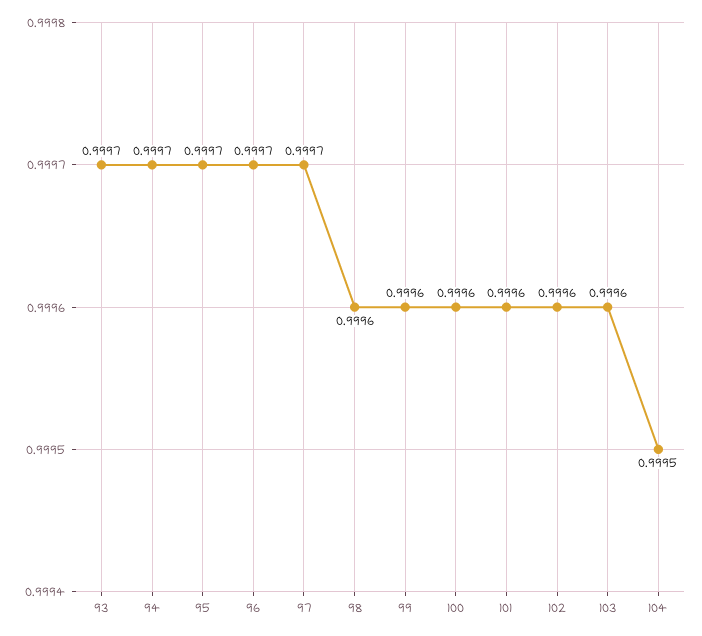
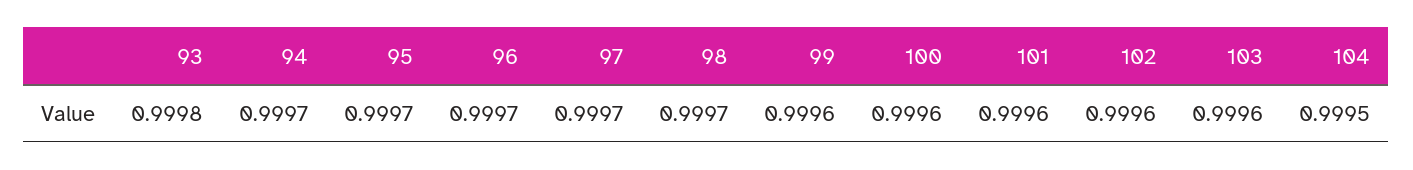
  {
-   "93": 0.9997,
+   "93": 0.9998,
    "94": 0.9997,
    "95": 0.9997,
    "96": 0.9997,
    "97": 0.9997,
-   "98": 0.9996,
+   "98": 0.9997,
    "99": 0.9996,
    "100": 0.9996,
    "101": 0.9996,
    "102": 0.9996,
    "103": 0.9996,
    "104": 0.9995
  }

